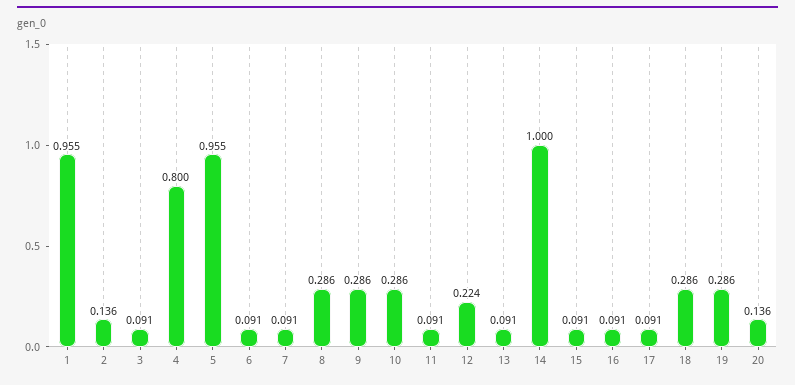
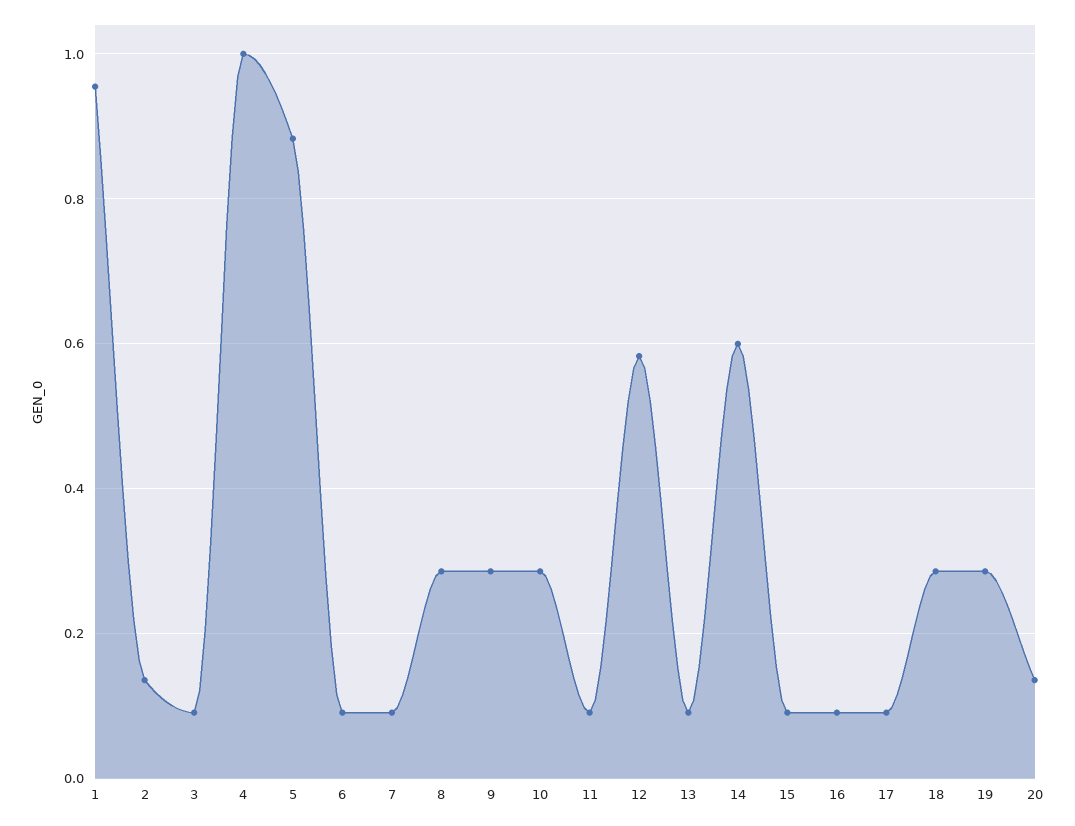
  {
    "1": 0.955,
    "2": 0.136,
    "3": 0.091,
-   "4": 0.8,
+   "4": 1,
-   "5": 0.955,
+   "5": 0.88,
    "6": 0.091,
    "7": 0.091,
    "8": 0.286,
    "9": 0.286,
    "10": 0.286,
    "11": 0.091,
-   "12": 0.224,
+   "12": 0.58,
    "13": 0.091,
-   "14": 1,
+   "14": 0.6,
    "15": 0.091,
    "16": 0.091,
    "17": 0.091,
    "18": 0.286,
    "19": 0.286,
    "20": 0.136
  }

